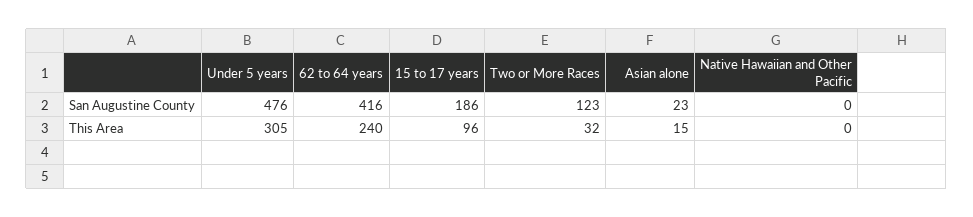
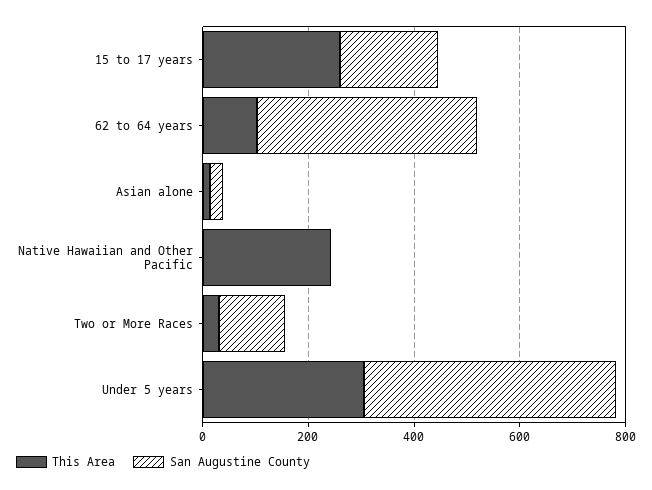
  {
    "San Augustine County": {
      "Under 5 years": 476,
      "62 to 64 years": 416,
      "15 to 17 years": 186,
      "Two or More Races": 123,
      "Asian alone": 23,
      "Native Hawaiian and Other Pacific": 0
    },
    "This Area": {
      "Under 5 years": 305,
-     "62 to 64 years": 240,
+     "62 to 64 years": 100,
-     "15 to 17 years": 96,
+     "15 to 17 years": 250,
      "Two or More Races": 32,
      "Asian alone": 15,
-     "Native Hawaiian and Other Pacific": 0
+     "Native Hawaiian and Other Pacific": 250
    }
  }

